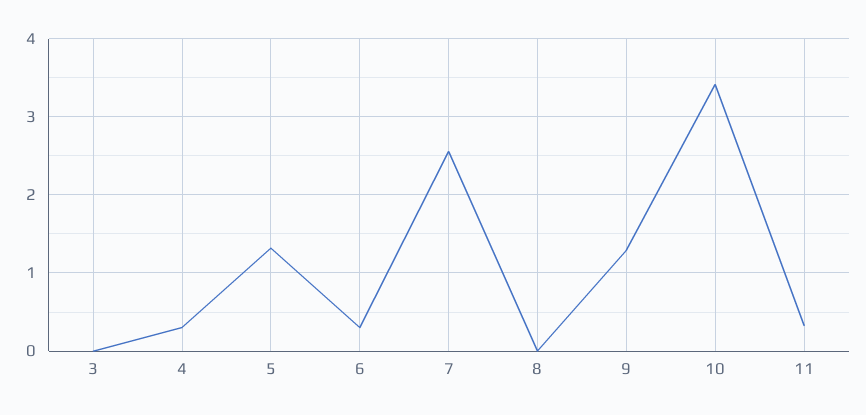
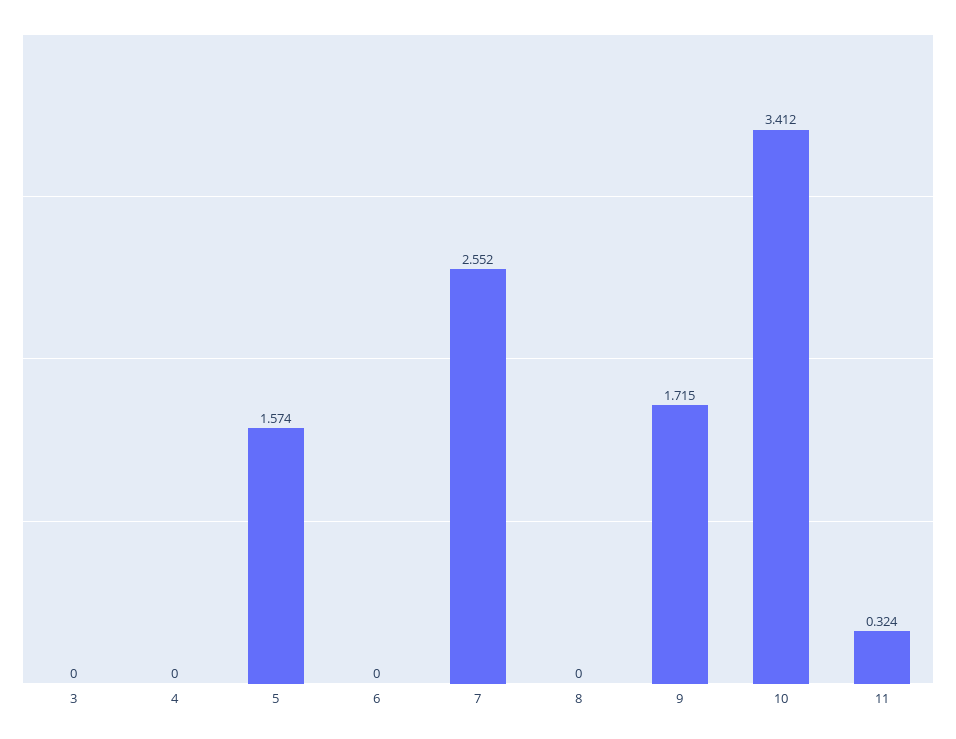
  {
    "3": 0,
-   "4": 0.3,
+   "4": 0,
-   "5": 1.3,
+   "5": 1.574,
-   "6": 0.3,
+   "6": 0,
    "7": 2.552,
    "8": 0,
-   "9": 1.3,
+   "9": 1.715,
    "10": 3.412,
    "11": 0.324
  }

